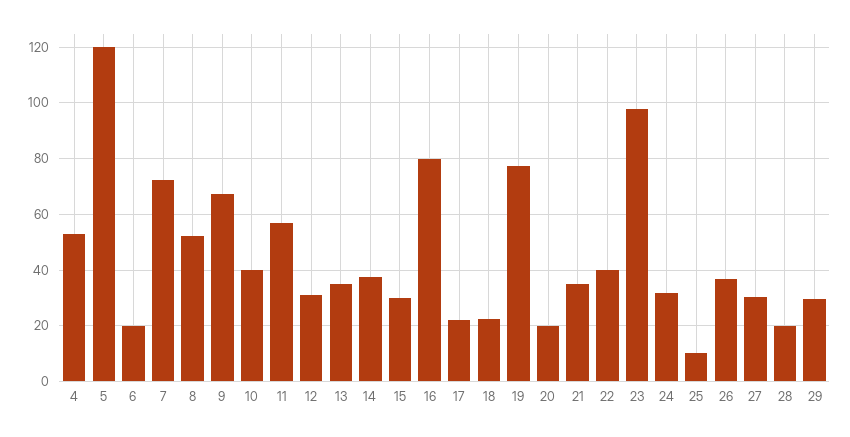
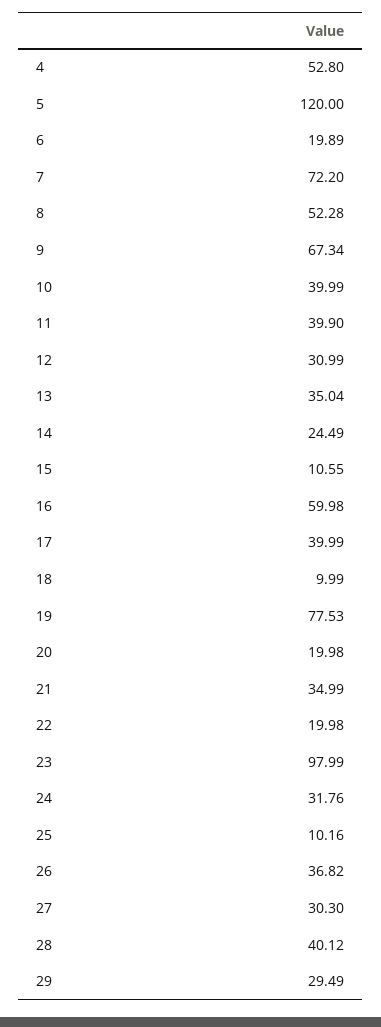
  {
    "4": 52.8,
    "5": 120,
    "6": 19.89,
    "7": 72.2,
    "8": 52.28,
    "9": 67.34,
    "10": 39.99,
-   "11": 57.5,
+   "11": 39.9,
    "12": 30.99,
    "13": 35.04,
-   "14": 37.5,
+   "14": 24.49,
-   "15": 30,
+   "15": 10.55,
-   "16": 80,
+   "16": 59.98,
-   "17": 22.5,
+   "17": 39.99,
-   "18": 22.5,
+   "18": 9.99,
    "19": 77.53,
    "20": 19.98,
    "21": 34.99,
-   "22": 40,
+   "22": 19.98,
    "23": 97.99,
    "24": 31.76,
    "25": 10.16,
    "26": 36.82,
    "27": 30.3,
-   "28": 20,
+   "28": 40.12,
    "29": 29.49
  }

